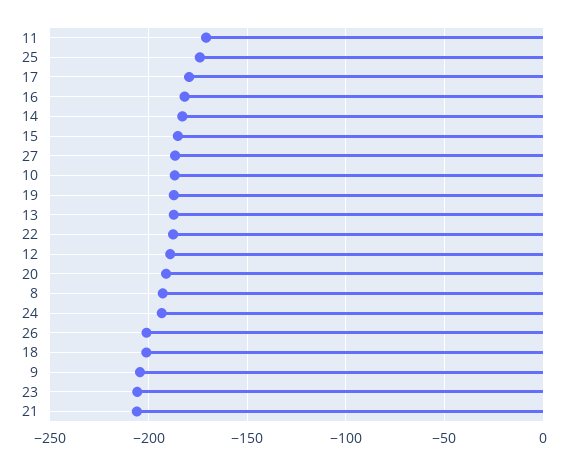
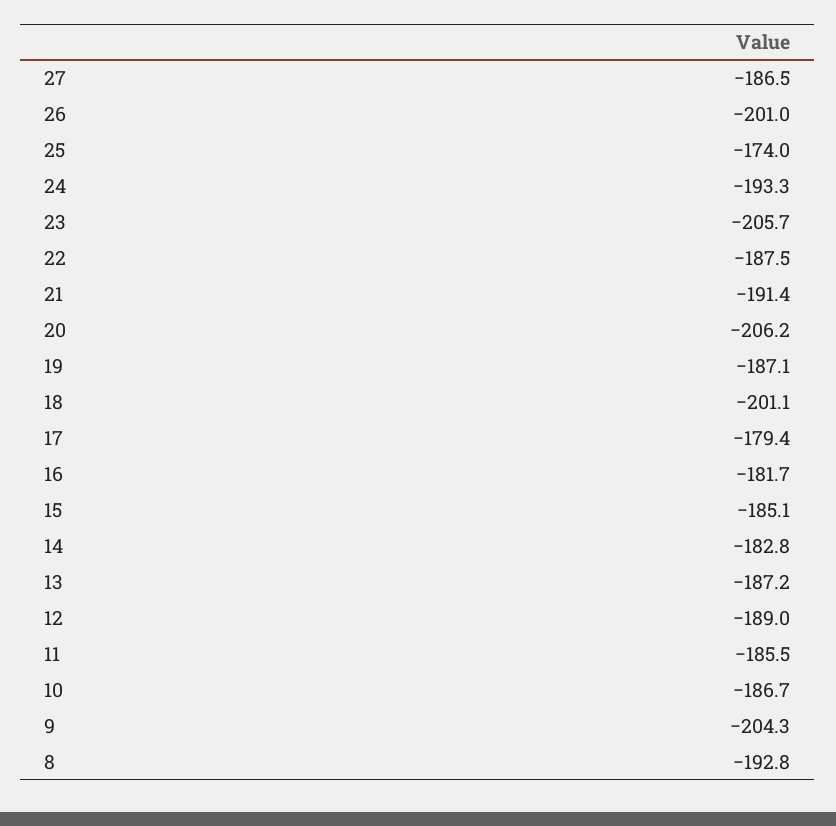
  {
-   "11": -170,
+   "11": -185.5,
    "25": -174,
    "17": -179.4,
    "16": -181.7,
    "14": -182.8,
    "15": -185.1,
    "27": -186.5,
    "10": -186.7,
    "19": -187.1,
    "13": -187.2,
    "22": -187.5,
    "12": -189,
-   "20": -190,
+   "20": -206.2,
    "8": -192.8,
    "24": -193.3,
    "26": -201,
    "18": -201.1,
    "9": -204.3,
    "23": -205.7,
-   "21": -205
+   "21": -191.4
  }

